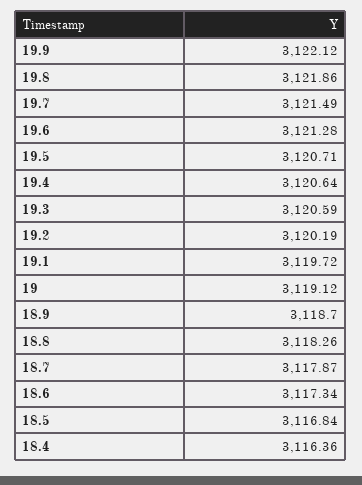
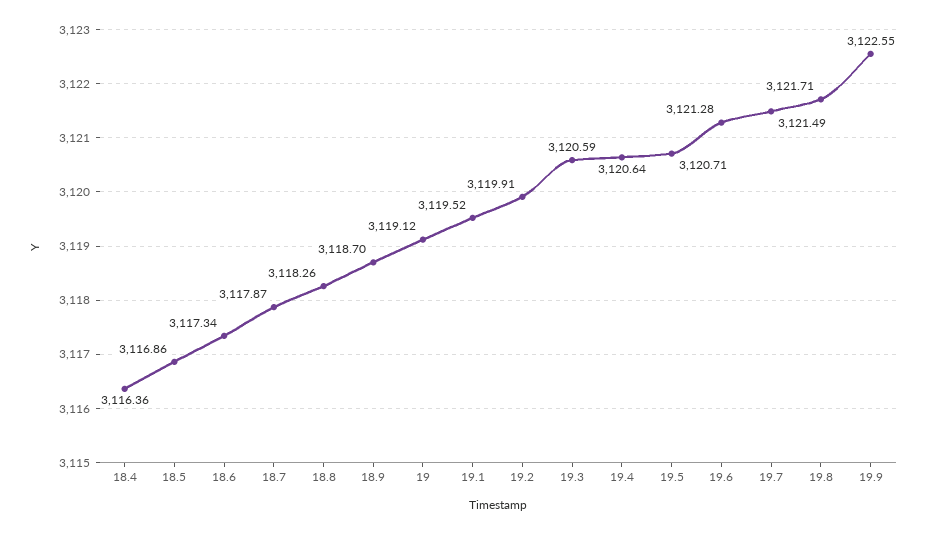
  {
-   "19.9": 3122.12,
+   "19.9": 3122.55,
-   "19.8": 3121.86,
+   "19.8": 3121.71,
    "19.7": 3121.49,
    "19.6": 3121.28,
    "19.5": 3120.71,
    "19.4": 3120.64,
    "19.3": 3120.59,
-   "19.2": 3120.19,
+   "19.2": 3119.91,
-   "19.1": 3119.72,
+   "19.1": 3119.52,
    "19": 3119.12,
    "18.9": 3118.7,
    "18.8": 3118.26,
    "18.7": 3117.87,
    "18.6": 3117.34,
-   "18.5": 3116.84,
+   "18.5": 3116.86,
    "18.4": 3116.36
  }

